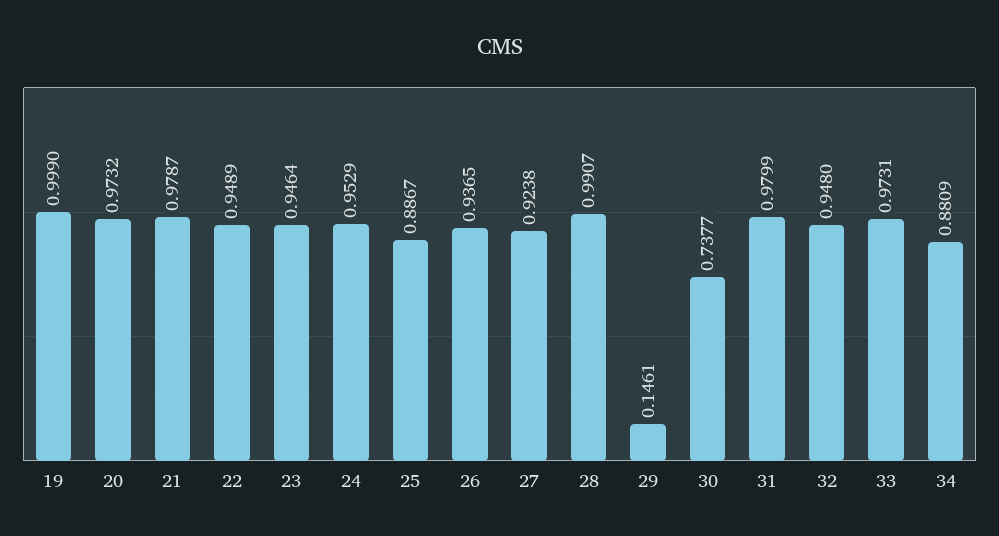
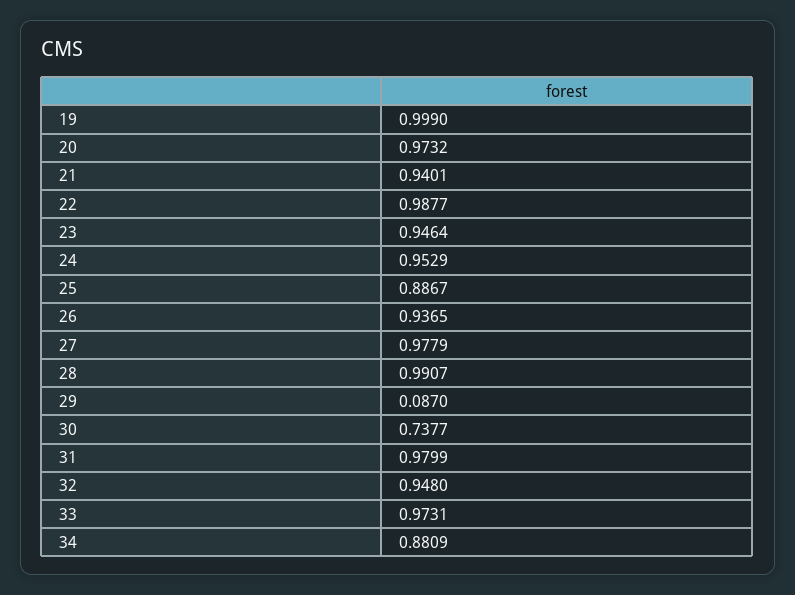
  {
    "19": 0.999,
    "20": 0.9732,
-   "21": 0.9787,
+   "21": 0.9401,
-   "22": 0.9489,
+   "22": 0.9877,
    "23": 0.9464,
    "24": 0.9529,
    "25": 0.8867,
    "26": 0.9365,
-   "27": 0.9238,
+   "27": 0.9779,
    "28": 0.9907,
-   "29": 0.1461,
+   "29": 0.087,
    "30": 0.7377,
    "31": 0.9799,
    "32": 0.948,
    "33": 0.9731,
    "34": 0.8809
  }

